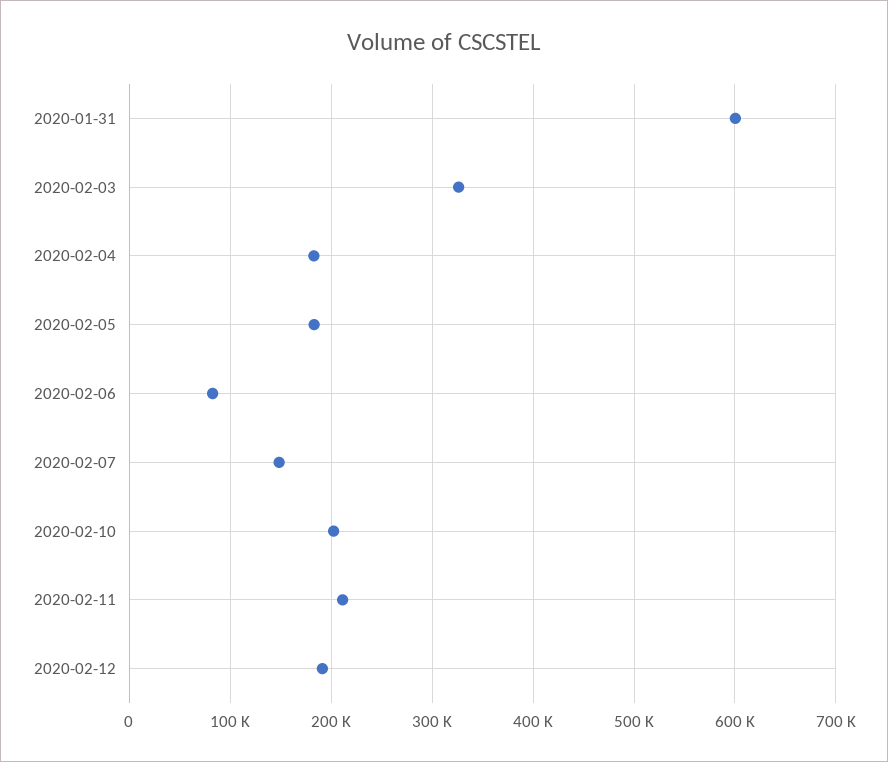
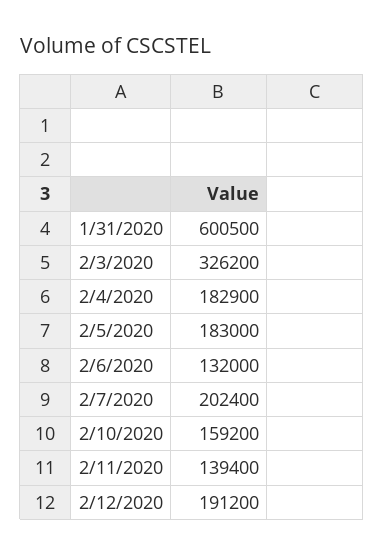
  {
    "2020-01-31": 600500,
    "2020-02-03": 326200,
    "2020-02-04": 182900,
    "2020-02-05": 183000,
-   "2020-02-06": 80000,
+   "2020-02-06": 132000,
-   "2020-02-07": 150000,
+   "2020-02-07": 202400,
-   "2020-02-10": 200000,
+   "2020-02-10": 159200,
-   "2020-02-11": 210000,
+   "2020-02-11": 139400,
    "2020-02-12": 191200
  }

